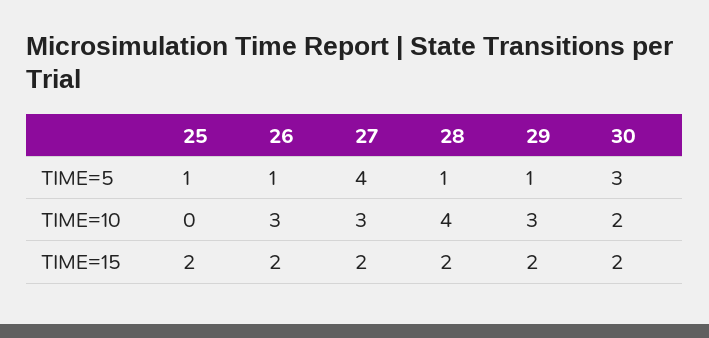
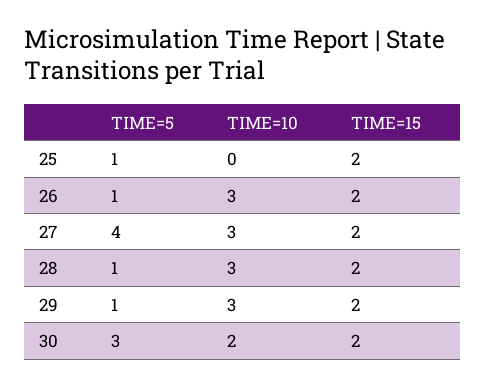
  {
    "25": {
      "TIME=5": 1,
      "TIME=10": 0,
      "TIME=15": 2
    },
    "26": {
      "TIME=5": 1,
      "TIME=10": 3,
      "TIME=15": 2
    },
    "27": {
      "TIME=5": 4,
      "TIME=10": 3,
      "TIME=15": 2
    },
    "28": {
      "TIME=5": 1,
-     "TIME=10": 4,
+     "TIME=10": 3,
      "TIME=15": 2
    },
    "29": {
      "TIME=5": 1,
      "TIME=10": 3,
      "TIME=15": 2
    },
    "30": {
      "TIME=5": 3,
      "TIME=10": 2,
      "TIME=15": 2
    }
  }

